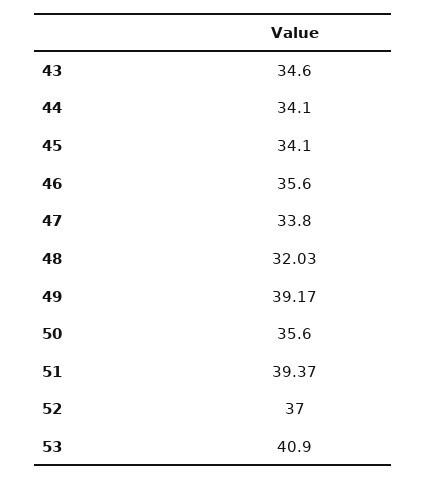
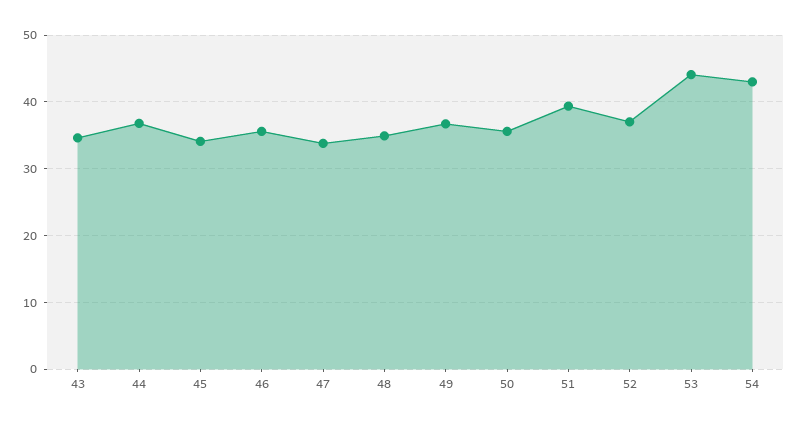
  {
    "43": 34.6,
-   "44": 34.1,
+   "44": 37,
    "45": 34.1,
    "46": 35.6,
    "47": 33.8,
-   "48": 32.03,
+   "48": 35,
-   "49": 39.17,
+   "49": 37,
    "50": 35.6,
    "51": 39.37,
    "52": 37,
-   "53": 40.9
+   "53": 44,
+   "54": 43
  }

